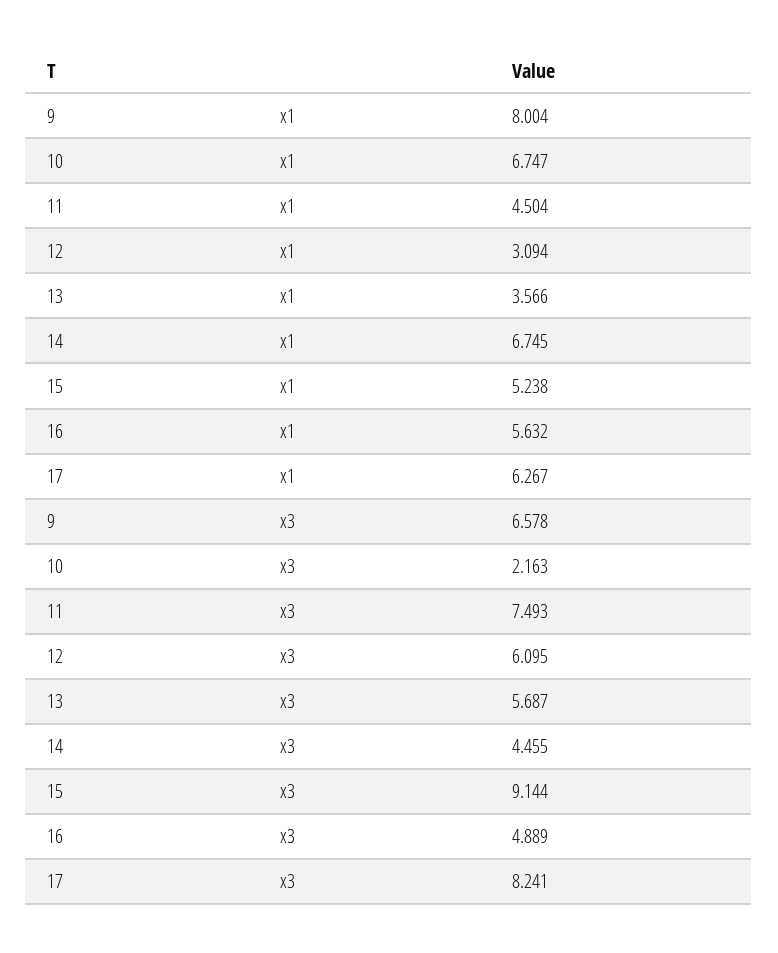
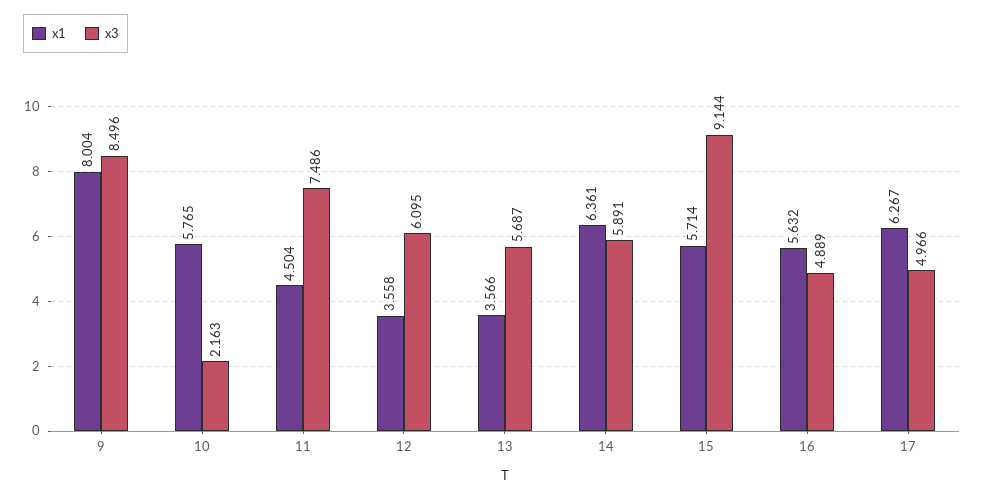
  {
    "x1": {
      "9": 8.004,
-     "10": 6.747,
+     "10": 5.765,
      "11": 4.504,
-     "12": 3.094,
+     "12": 3.558,
      "13": 3.566,
-     "14": 6.745,
+     "14": 6.361,
-     "15": 5.238,
+     "15": 5.714,
      "16": 5.632,
      "17": 6.267
    },
    "x3": {
-     "9": 6.578,
+     "9": 8.496,
      "10": 2.163,
-     "11": 7.493,
+     "11": 7.486,
      "12": 6.095,
      "13": 5.687,
-     "14": 4.455,
+     "14": 5.891,
      "15": 9.144,
      "16": 4.889,
-     "17": 8.241
+     "17": 4.966
    }
  }

